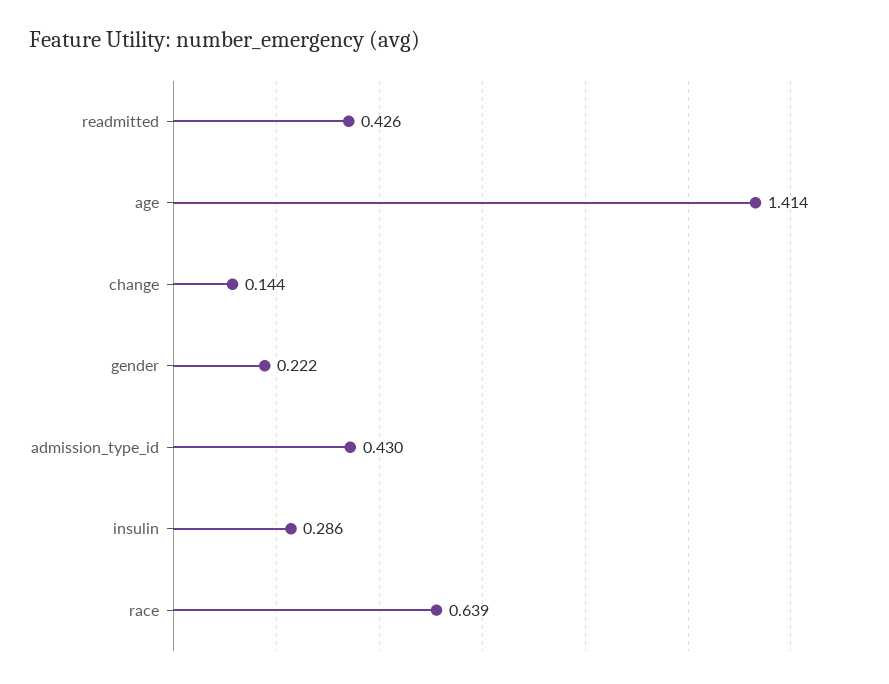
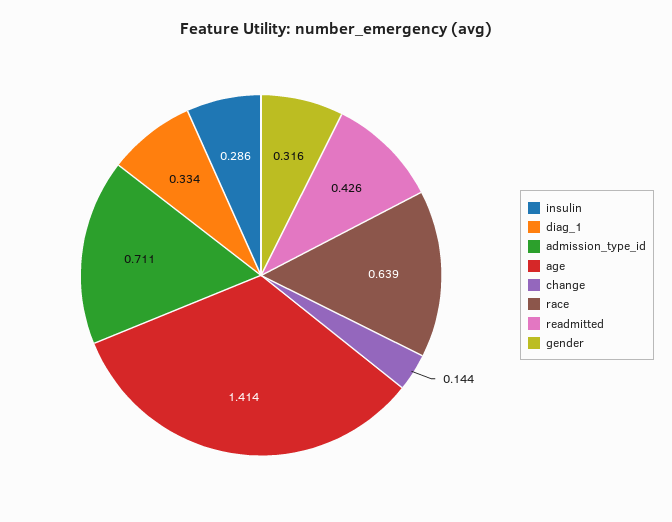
  {
    "readmitted": 0.426,
    "age": 1.414,
    "change": 0.144,
-   "gender": 0.222,
+   "gender": 0.316,
-   "admission_type_id": 0.43,
+   "admission_type_id": 0.711,
    "insulin": 0.286,
-   "race": 0.639
+   "race": 0.639,
+   "diag_1": 0.334
  }

